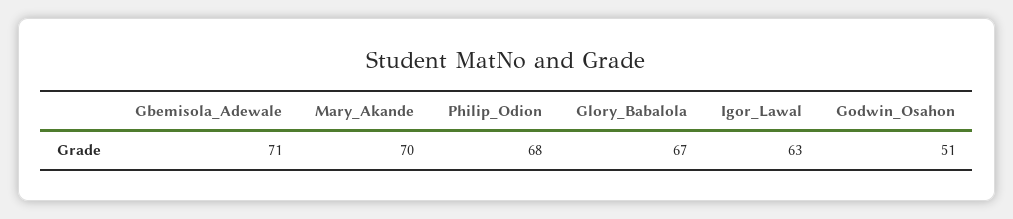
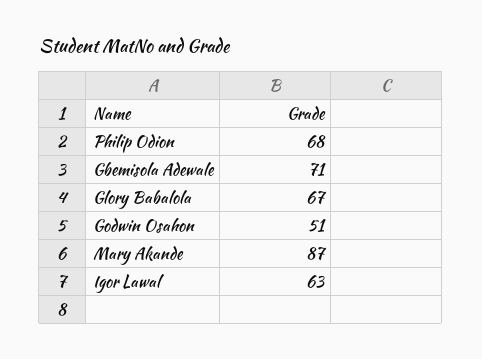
  {
    "Gbemisola_Adewale": 71,
-   "Mary_Akande": 70,
+   "Mary_Akande": 87,
    "Philip_Odion": 68,
    "Glory_Babalola": 67,
    "Igor_Lawal": 63,
    "Godwin_Osahon": 51
  }

